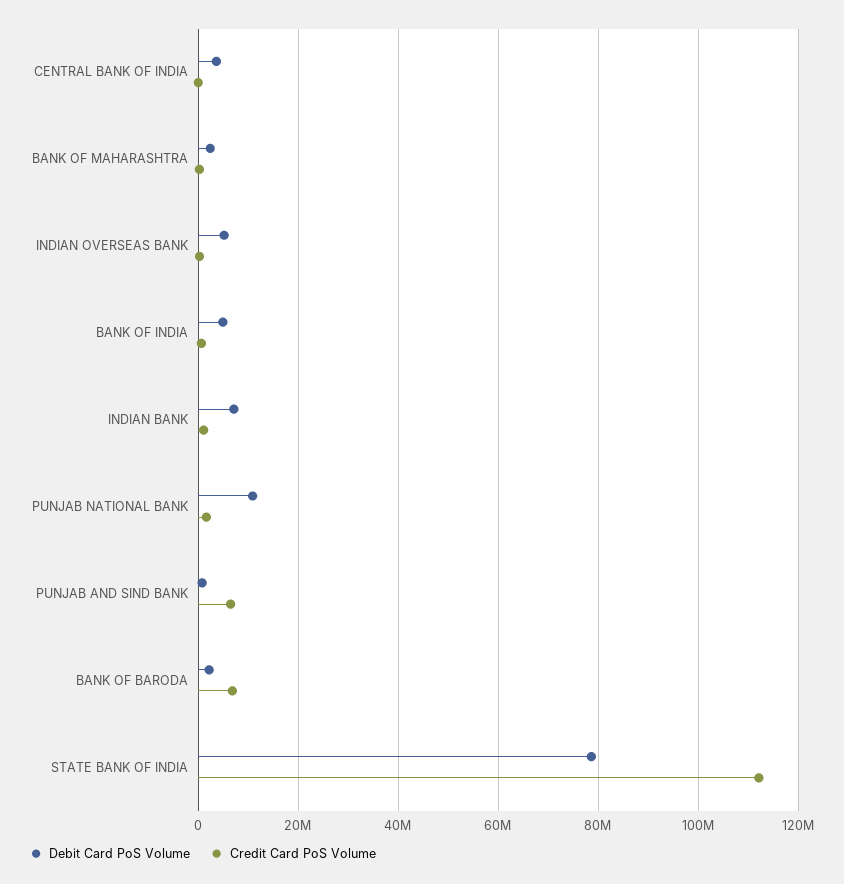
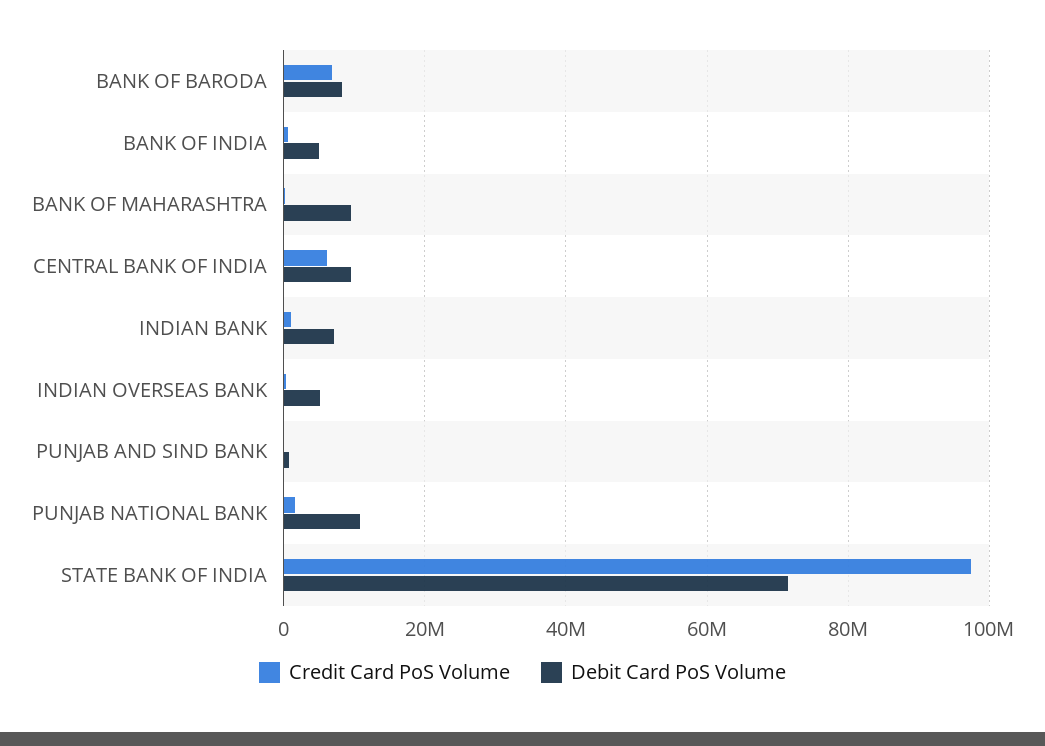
  {
    "Debit Card PoS Volume": {
-     "CENTRAL BANK OF INDIA": 4000000,
+     "CENTRAL BANK OF INDIA": 10000000,
-     "BANK OF MAHARASHTRA": 2000000,
+     "BANK OF MAHARASHTRA": 10000000,
      "INDIAN OVERSEAS BANK": 6000000,
      "BANK OF INDIA": 4000000,
      "INDIAN BANK": 8000000,
      "PUNJAB NATIONAL BANK": 10000000,
      "PUNJAB AND SIND BANK": 0,
-     "BANK OF BARODA": 2000000,
+     "BANK OF BARODA": 8000000,
-     "STATE BANK OF INDIA": 78000000
+     "STATE BANK OF INDIA": 72000000
    },
    "Credit Card PoS Volume": {
-     "CENTRAL BANK OF INDIA": 0,
+     "CENTRAL BANK OF INDIA": 6000000,
      "BANK OF MAHARASHTRA": 0,
      "INDIAN OVERSEAS BANK": 0,
      "BANK OF INDIA": 0,
      "INDIAN BANK": 2000000,
      "PUNJAB NATIONAL BANK": 2000000,
-     "PUNJAB AND SIND BANK": 6000000,
+     "PUNJAB AND SIND BANK": 0,
      "BANK OF BARODA": 6000000,
-     "STATE BANK OF INDIA": 112000000
+     "STATE BANK OF INDIA": 98000000
    }
  }

